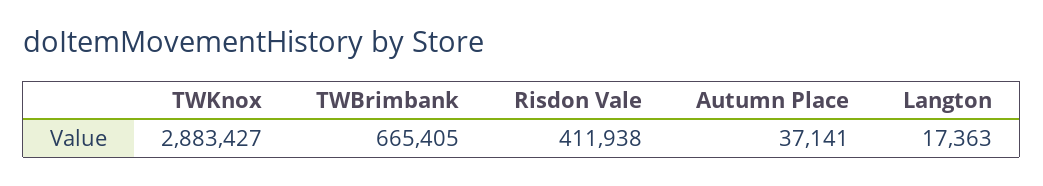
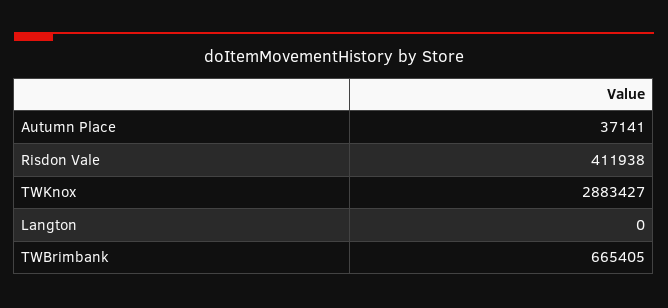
  {
    "TWKnox": 2883427,
    "TWBrimbank": 665405,
    "Risdon Vale": 411938,
    "Autumn Place": 37141,
-   "Langton": 17363
+   "Langton": 0
  }

